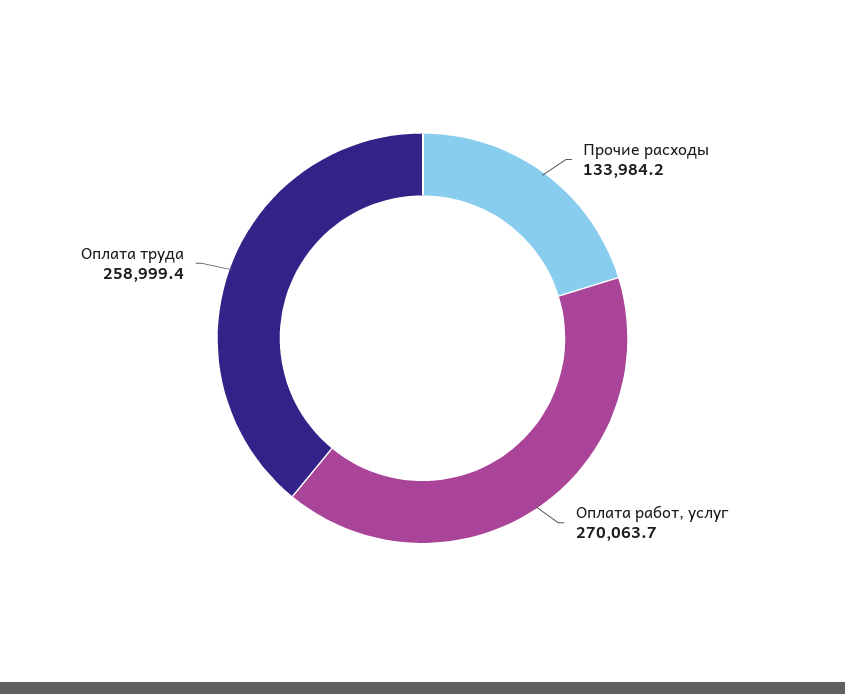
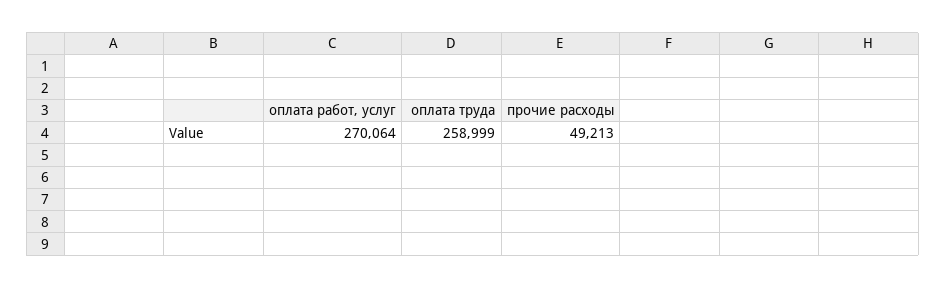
  {
-   "Прочие расходы": 133984.2,
+   "Прочие расходы": 49213,
    "Оплата работ, услуг": 270063.7,
    "Оплата труда": 258999.4
  }

